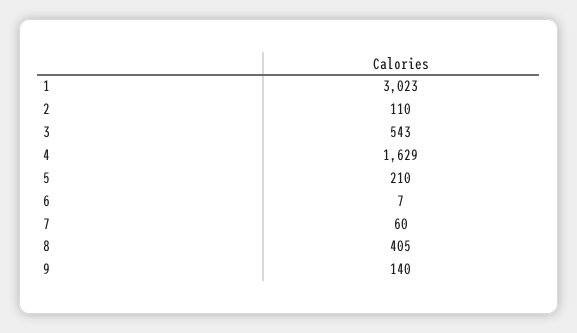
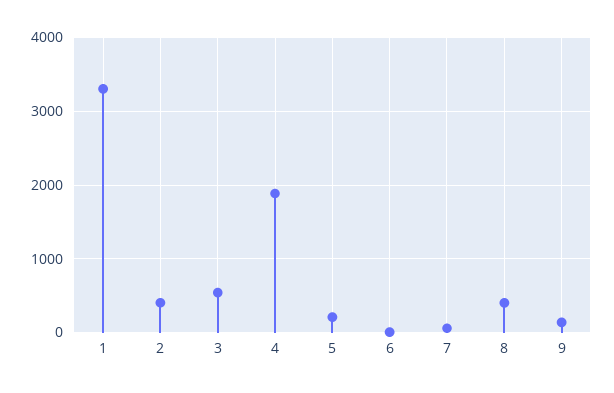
  {
-   "1": 3023,
+   "1": 3300,
-   "2": 110,
+   "2": 400,
    "3": 543,
-   "4": 1629,
+   "4": 1900,
    "5": 210,
    "6": 7,
    "7": 60,
    "8": 405,
    "9": 140
  }

